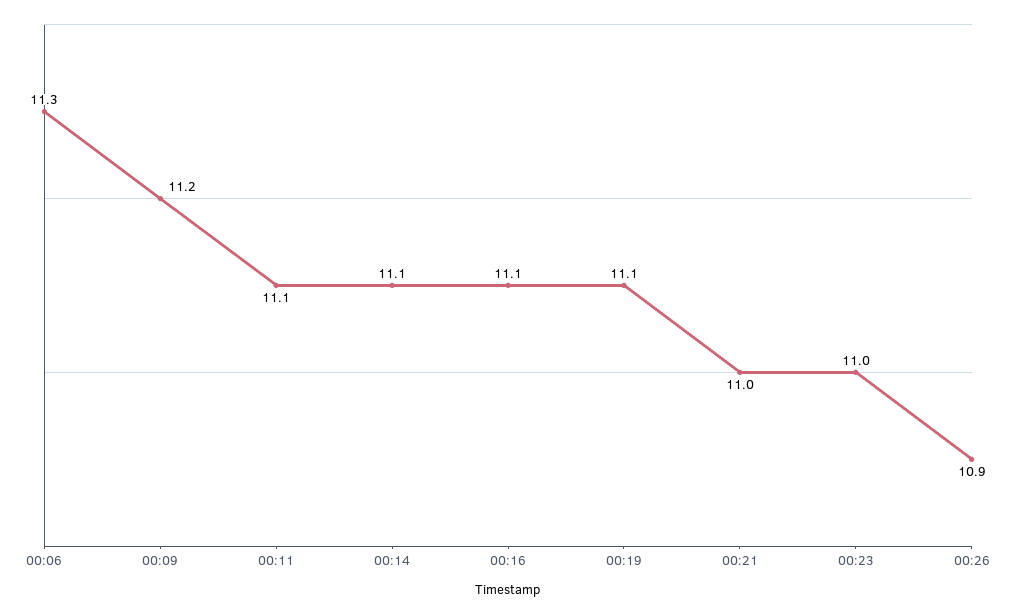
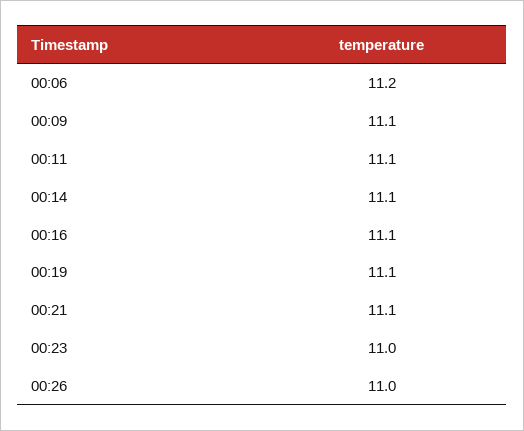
  {
-   "00:06": 11.3,
+   "00:06": 11.2,
-   "00:09": 11.2,
+   "00:09": 11.1,
    "00:11": 11.1,
    "00:14": 11.1,
    "00:16": 11.1,
    "00:19": 11.1,
-   "00:21": 11,
+   "00:21": 11.1,
    "00:23": 11,
-   "00:26": 10.9
+   "00:26": 11
  }

